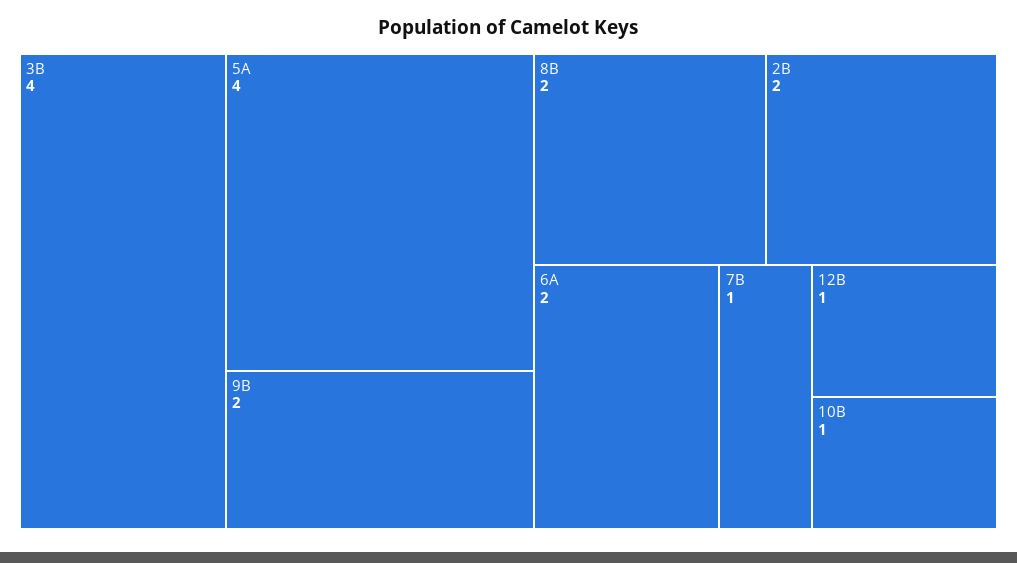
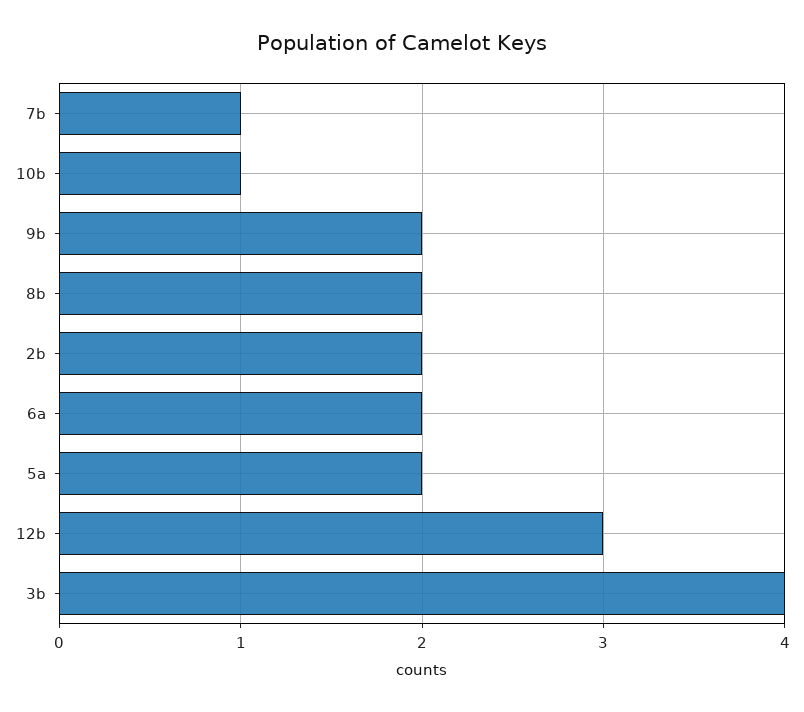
  {
    "3B": 4,
-   "5A": 4,
+   "5A": 2,
    "9B": 2,
    "8B": 2,
    "2B": 2,
    "6A": 2,
    "7B": 1,
-   "12B": 1,
+   "12B": 3,
    "10B": 1
  }

